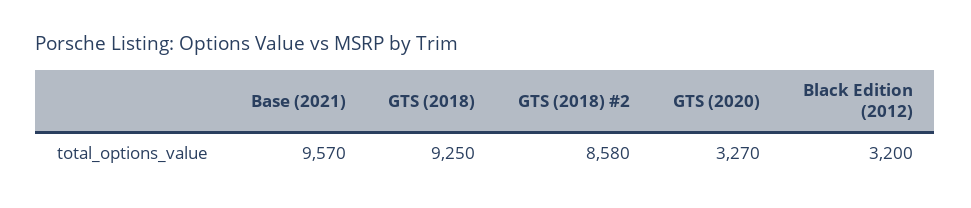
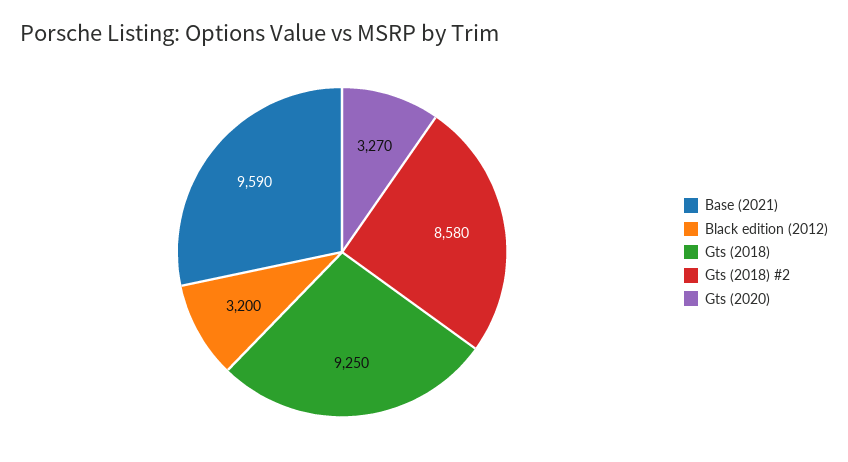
  {
-   "Base (2021)": 9570,
+   "Base (2021)": 9590,
    "GTS (2018)": 9250,
    "GTS (2018) #2": 8580,
    "GTS (2020)": 3270,
    "Black Edition (2012)": 3200
  }

